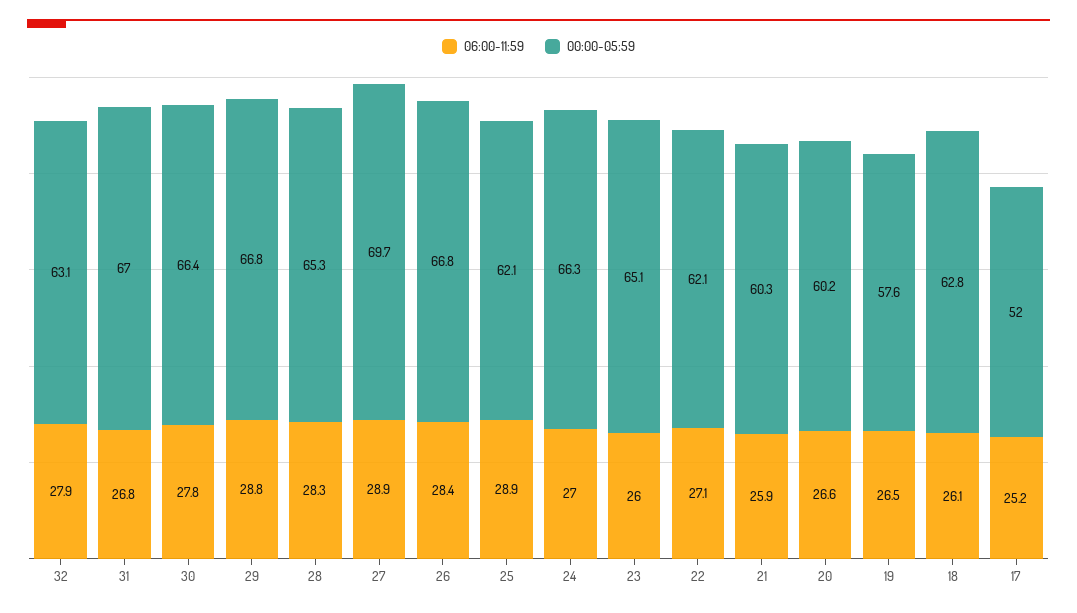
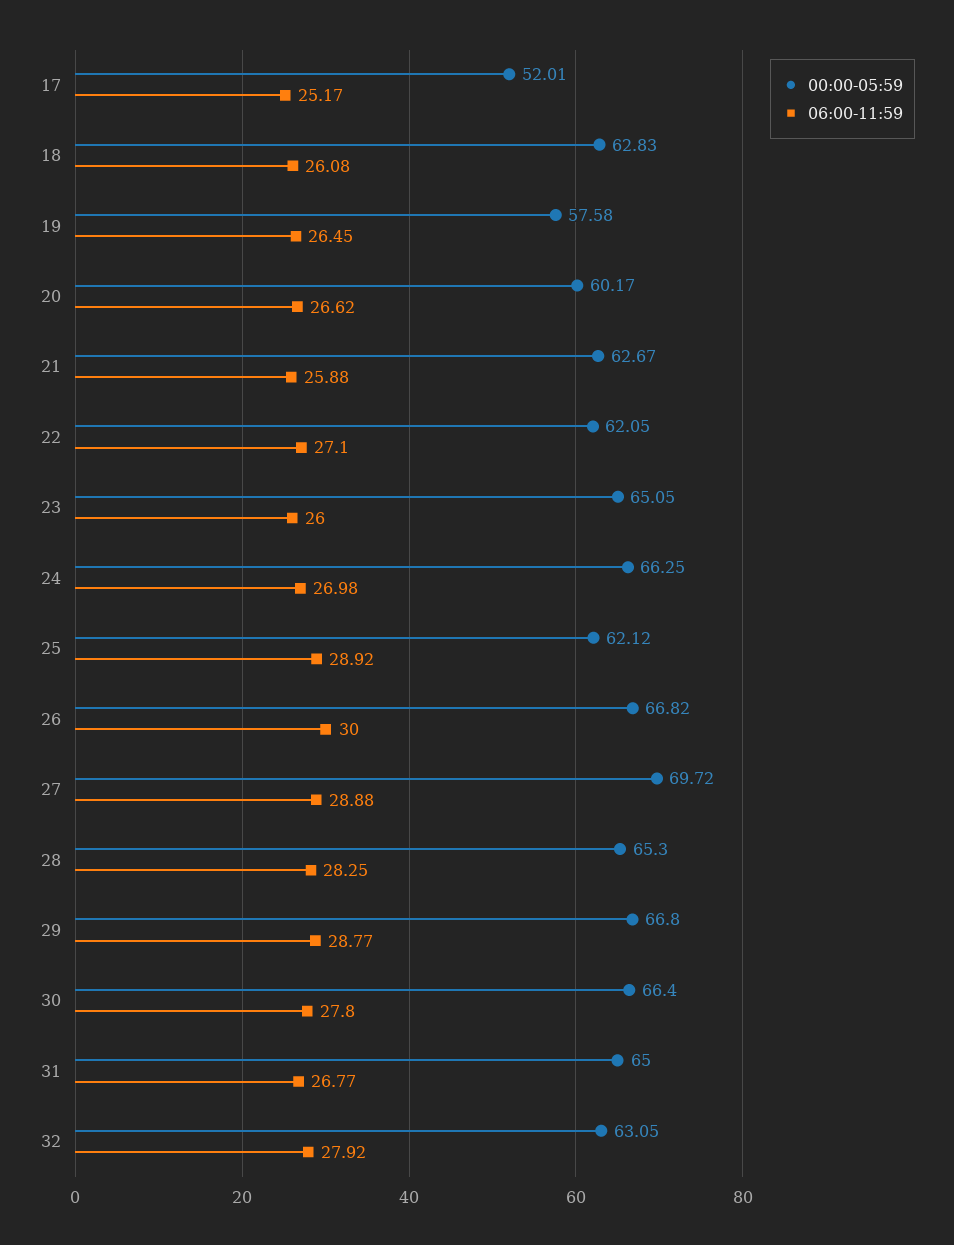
  {
    "06:00-11:59": {
      "32": 27.92,
      "31": 26.77,
      "30": 27.8,
      "29": 28.77,
      "28": 28.25,
      "27": 28.88,
-     "26": 28.4,
+     "26": 30,
      "25": 28.92,
      "24": 26.98,
      "23": 26,
      "22": 27.1,
      "21": 25.88,
      "20": 26.62,
      "19": 26.45,
      "18": 26.08,
      "17": 25.17
    },
    "00:00-05:59": {
      "32": 63.05,
-     "31": 67,
+     "31": 65,
      "30": 66.4,
      "29": 66.8,
      "28": 65.3,
      "27": 69.72,
      "26": 66.82,
      "25": 62.12,
      "24": 66.25,
      "23": 65.05,
      "22": 62.05,
-     "21": 60.3,
+     "21": 62.67,
      "20": 60.17,
      "19": 57.58,
      "18": 62.83,
      "17": 52.01
    }
  }

